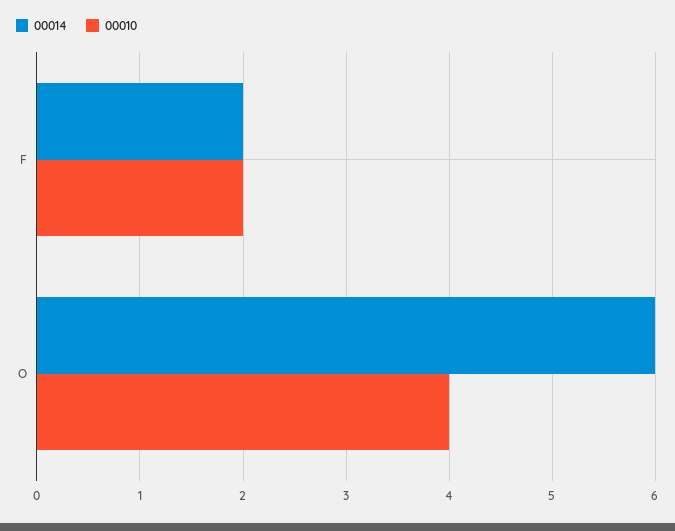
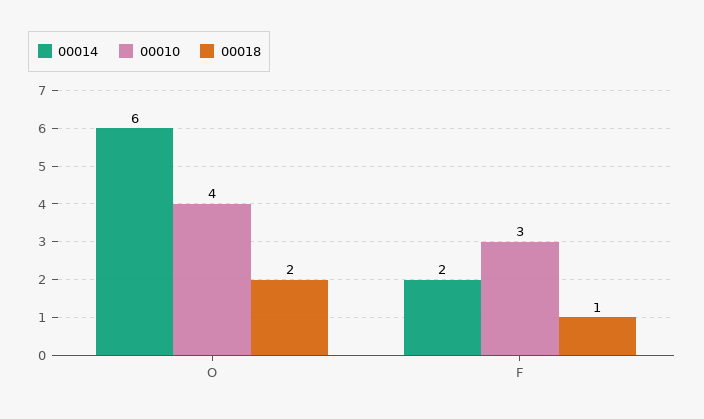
  {
    "00014": {
      "F": 2,
      "O": 6
    },
    "00010": {
-     "F": 2,
+     "F": 3,
      "O": 4
-   }
+   },
+   "00018": {
+     "O": 2,
+     "F": 1
+   }
  }

